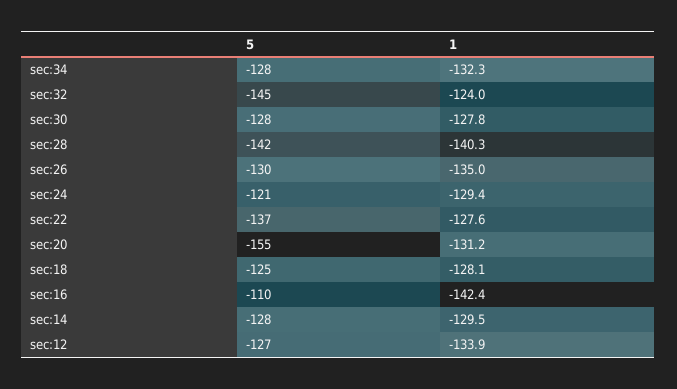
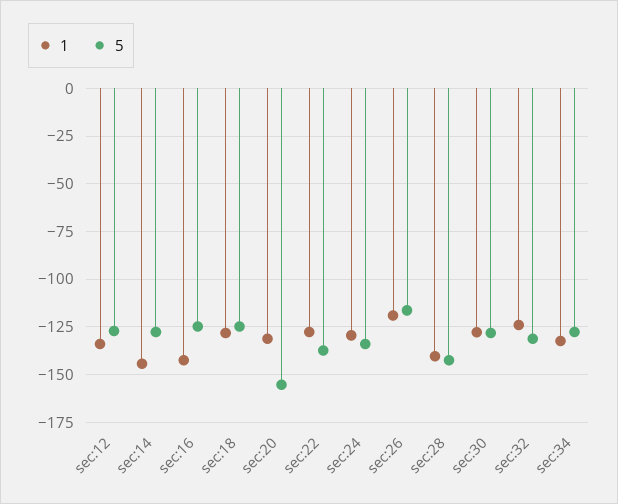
  {
    "5": {
      "sec:34": -128,
-     "sec:32": -145,
+     "sec:32": -130,
      "sec:30": -128,
      "sec:28": -142,
-     "sec:26": -130,
+     "sec:26": -115,
-     "sec:24": -121,
+     "sec:24": -135,
      "sec:22": -137,
      "sec:20": -155,
      "sec:18": -125,
-     "sec:16": -110,
+     "sec:16": -125,
      "sec:14": -128,
      "sec:12": -127
    },
    "1": {
      "sec:34": -132.3,
      "sec:32": -124,
      "sec:30": -127.8,
      "sec:28": -140.3,
-     "sec:26": -135,
+     "sec:26": -120,
      "sec:24": -129.4,
      "sec:22": -127.6,
      "sec:20": -131.2,
      "sec:18": -128.1,
      "sec:16": -142.4,
-     "sec:14": -129.5,
+     "sec:14": -145,
      "sec:12": -133.9
    }
  }

